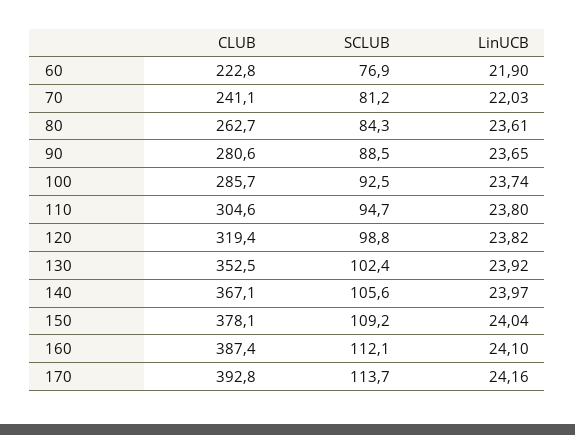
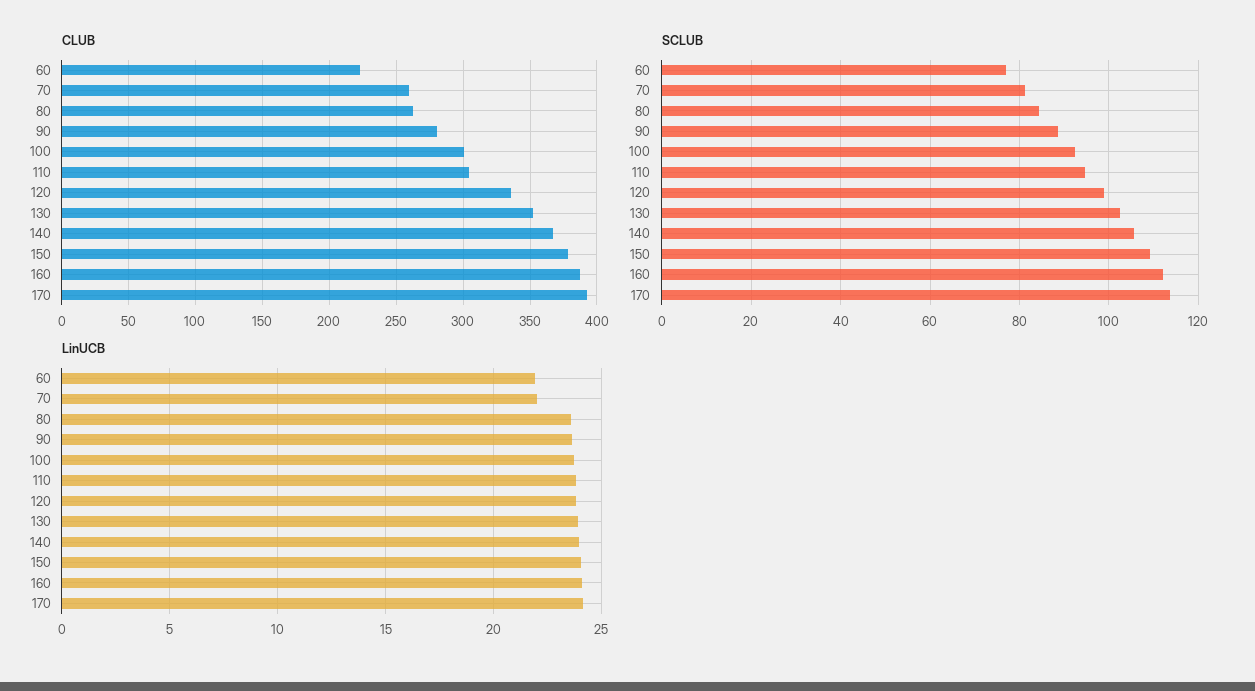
  {
    "CLUB": {
      "60": 222.8,
-     "70": 241.1,
+     "70": 260,
      "80": 262.7,
      "90": 280.6,
-     "100": 285.7,
+     "100": 300,
      "110": 304.6,
-     "120": 319.4,
+     "120": 335,
      "130": 352.5,
      "140": 367.1,
      "150": 378.1,
      "160": 387.4,
      "170": 392.8
    },
    "SCLUB": {
      "60": 76.9,
      "70": 81.2,
      "80": 84.3,
      "90": 88.5,
      "100": 92.5,
      "110": 94.7,
      "120": 98.8,
      "130": 102.4,
      "140": 105.6,
      "150": 109.2,
      "160": 112.1,
      "170": 113.7
    },
    "LinUCB": {
      "60": 21.9,
      "70": 22.03,
      "80": 23.61,
      "90": 23.65,
      "100": 23.74,
      "110": 23.8,
      "120": 23.82,
      "130": 23.92,
      "140": 23.97,
      "150": 24.04,
      "160": 24.1,
      "170": 24.16
    }
  }

